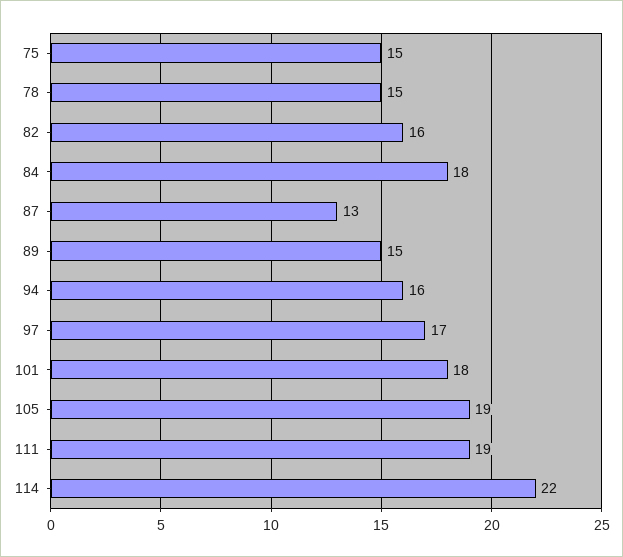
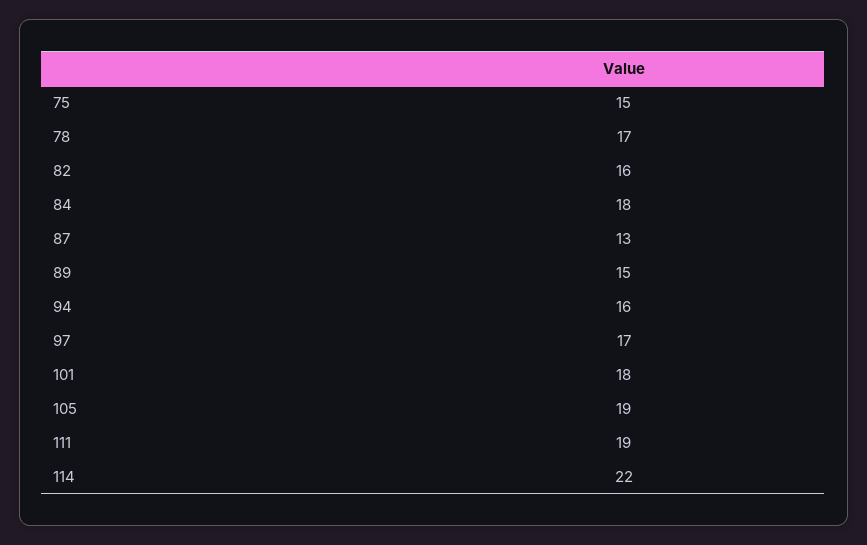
  {
    "75": 15,
-   "78": 15,
+   "78": 17,
    "82": 16,
    "84": 18,
    "87": 13,
    "89": 15,
    "94": 16,
    "97": 17,
    "101": 18,
    "105": 19,
    "111": 19,
    "114": 22
  }

